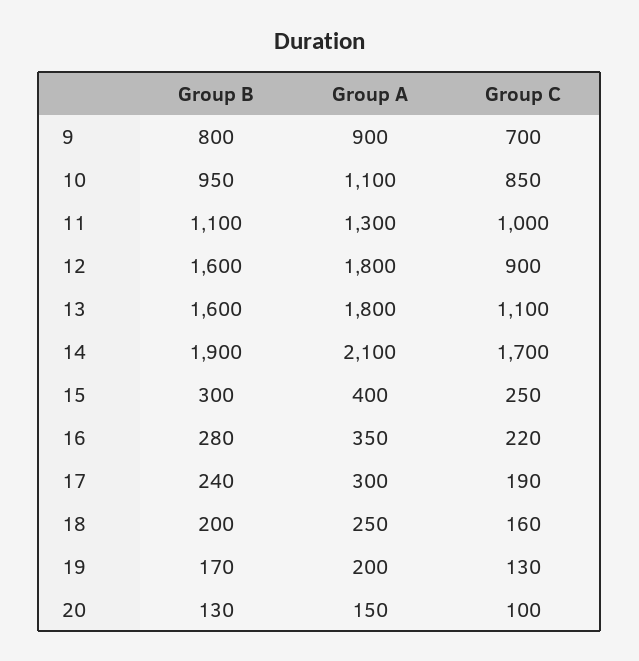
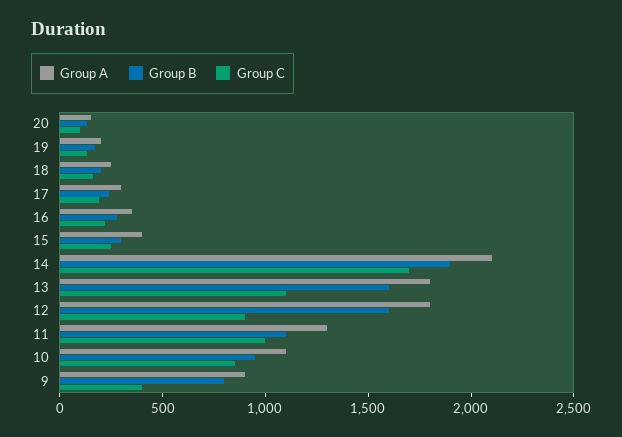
  {
    "Group B": {
      "9": 800,
      "10": 950,
      "11": 1100,
      "12": 1600,
      "13": 1600,
      "14": 1900,
      "15": 300,
      "16": 280,
      "17": 240,
      "18": 200,
      "19": 170,
      "20": 130
    },
    "Group A": {
      "9": 900,
      "10": 1100,
      "11": 1300,
      "12": 1800,
      "13": 1800,
      "14": 2100,
      "15": 400,
      "16": 350,
      "17": 300,
      "18": 250,
      "19": 200,
      "20": 150
    },
    "Group C": {
-     "9": 700,
+     "9": 400,
      "10": 850,
      "11": 1000,
      "12": 900,
      "13": 1100,
      "14": 1700,
      "15": 250,
      "16": 220,
      "17": 190,
      "18": 160,
      "19": 130,
      "20": 100
    }
  }

